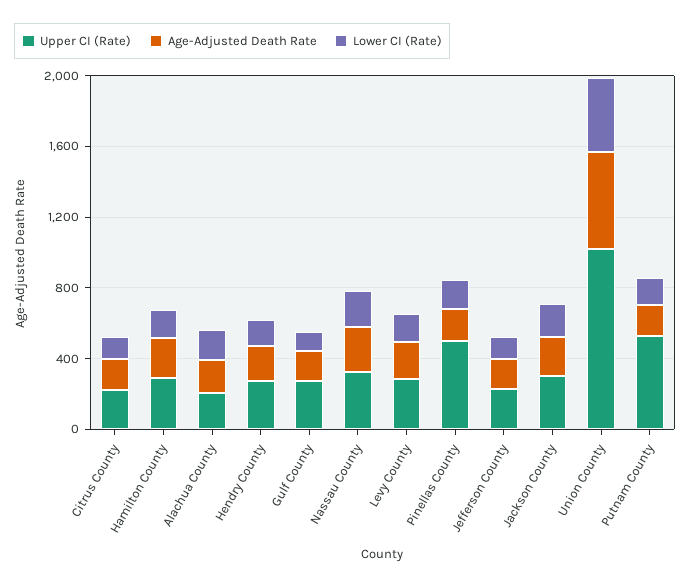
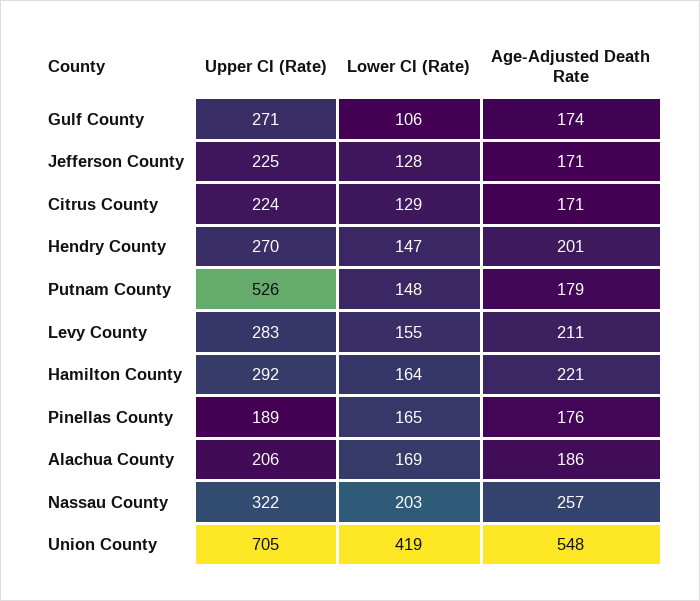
  {
    "Upper CI (Rate)": {
      "Citrus County": 224,
      "Hamilton County": 292,
      "Alachua County": 206,
      "Hendry County": 270,
      "Gulf County": 271,
      "Nassau County": 322,
      "Levy County": 283,
-     "Pinellas County": 500,
+     "Pinellas County": 189,
      "Jefferson County": 225,
-     "Jackson County": 300,
-     "Union County": 1000,
+     "Union County": 705,
      "Putnam County": 526
    },
    "Age-Adjusted Death Rate": {
      "Citrus County": 171,
      "Hamilton County": 221,
      "Alachua County": 186,
      "Hendry County": 201,
      "Gulf County": 174,
      "Nassau County": 257,
      "Levy County": 211,
      "Pinellas County": 176,
      "Jefferson County": 171,
-     "Jackson County": 200,
      "Union County": 548,
      "Putnam County": 179
    },
    "Lower CI (Rate)": {
      "Citrus County": 129,
      "Hamilton County": 164,
      "Alachua County": 169,
      "Hendry County": 147,
      "Gulf County": 106,
      "Nassau County": 203,
      "Levy County": 155,
      "Pinellas County": 165,
      "Jefferson County": 128,
-     "Jackson County": 200,
      "Union County": 419,
      "Putnam County": 148
    }
  }

